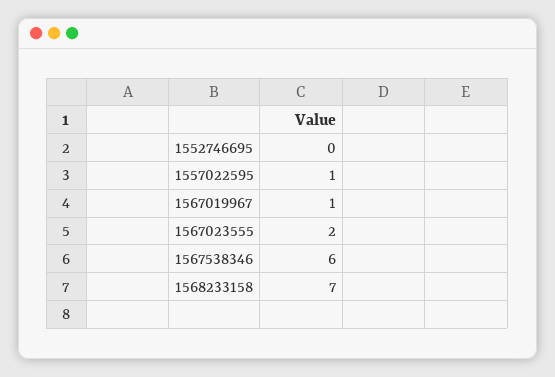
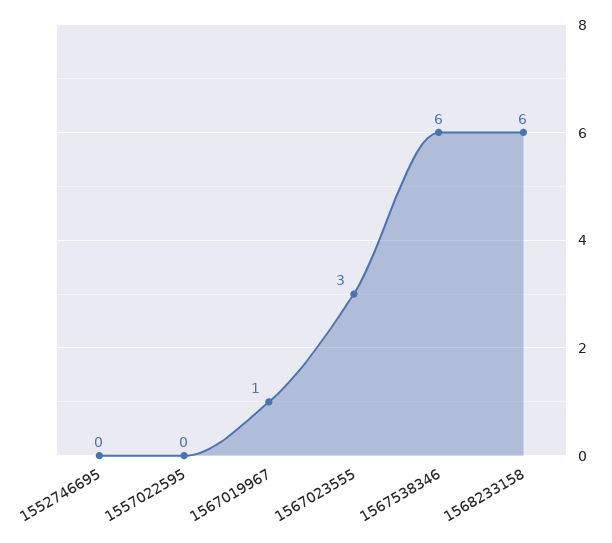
  {
    "1552746695": 0,
-   "1557022595": 1,
+   "1557022595": 0,
    "1567019967": 1,
-   "1567023555": 2,
+   "1567023555": 3,
    "1567538346": 6,
-   "1568233158": 7
+   "1568233158": 6
  }

